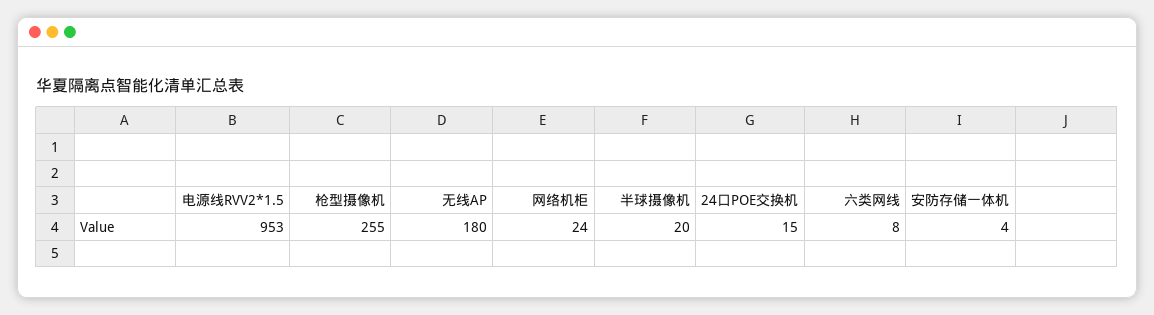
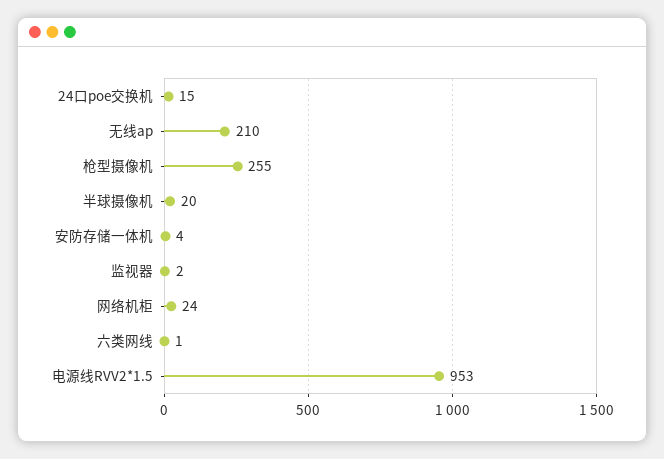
  {
    "电源线RVV2*1.5": 953,
    "枪型摄像机": 255,
-   "无线AP": 180,
+   "无线AP": 210,
    "网络机柜": 24,
    "半球摄像机": 20,
    "24口POE交换机": 15,
-   "六类网线": 8,
+   "六类网线": 1,
-   "安防存储一体机": 4
+   "安防存储一体机": 4,
+   "监视器": 2
  }

